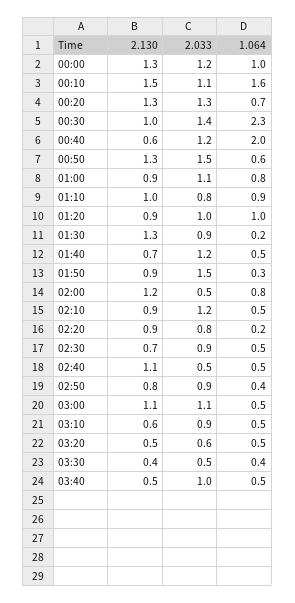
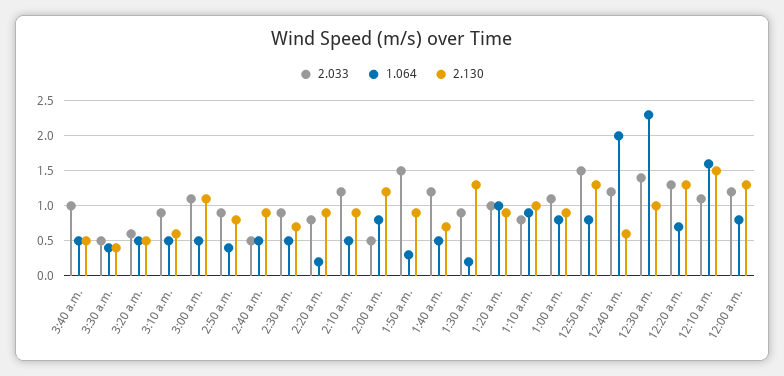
  {
    "2.130": {
      "00:00": 1.3,
      "00:10": 1.5,
      "00:20": 1.3,
      "00:30": 1,
      "00:40": 0.6,
      "00:50": 1.3,
      "01:00": 0.9,
      "01:10": 1,
      "01:20": 0.9,
      "01:30": 1.3,
      "01:40": 0.7,
      "01:50": 0.9,
      "02:00": 1.2,
      "02:10": 0.9,
      "02:20": 0.9,
      "02:30": 0.7,
-     "02:40": 1.1,
+     "02:40": 0.9,
      "02:50": 0.8,
      "03:00": 1.1,
      "03:10": 0.6,
      "03:20": 0.5,
      "03:30": 0.4,
      "03:40": 0.5
    },
    "2.033": {
      "00:00": 1.2,
      "00:10": 1.1,
      "00:20": 1.3,
      "00:30": 1.4,
      "00:40": 1.2,
      "00:50": 1.5,
      "01:00": 1.1,
      "01:10": 0.8,
      "01:20": 1,
      "01:30": 0.9,
      "01:40": 1.2,
      "01:50": 1.5,
      "02:00": 0.5,
      "02:10": 1.2,
      "02:20": 0.8,
      "02:30": 0.9,
      "02:40": 0.5,
      "02:50": 0.9,
      "03:00": 1.1,
      "03:10": 0.9,
      "03:20": 0.6,
      "03:30": 0.5,
      "03:40": 1
    },
    "1.064": {
-     "00:00": 1,
+     "00:00": 0.8,
      "00:10": 1.6,
      "00:20": 0.7,
      "00:30": 2.3,
      "00:40": 2,
-     "00:50": 0.6,
+     "00:50": 0.8,
      "01:00": 0.8,
      "01:10": 0.9,
      "01:20": 1,
      "01:30": 0.2,
      "01:40": 0.5,
      "01:50": 0.3,
      "02:00": 0.8,
      "02:10": 0.5,
      "02:20": 0.2,
      "02:30": 0.5,
      "02:40": 0.5,
      "02:50": 0.4,
      "03:00": 0.5,
      "03:10": 0.5,
      "03:20": 0.5,
      "03:30": 0.4,
      "03:40": 0.5
    }
  }

